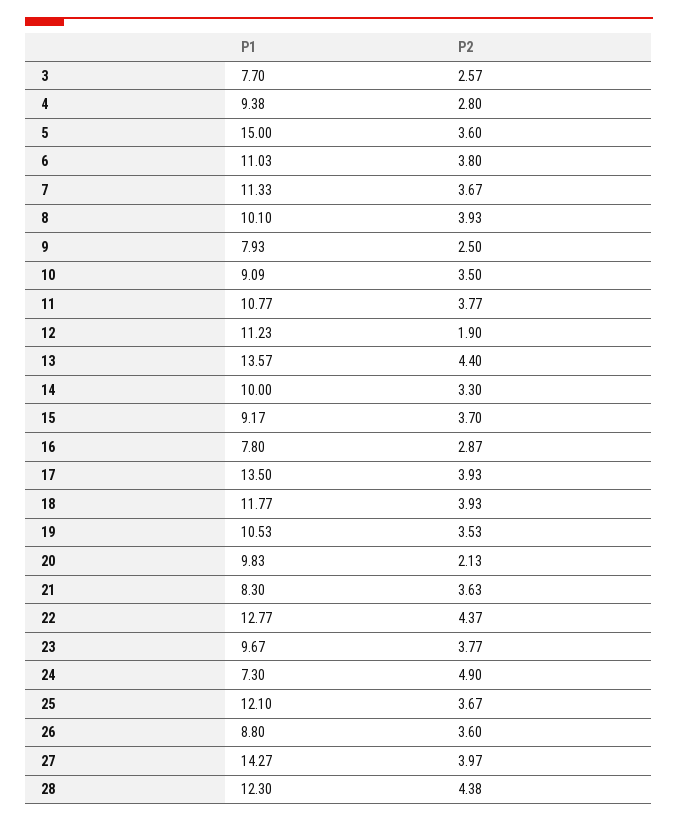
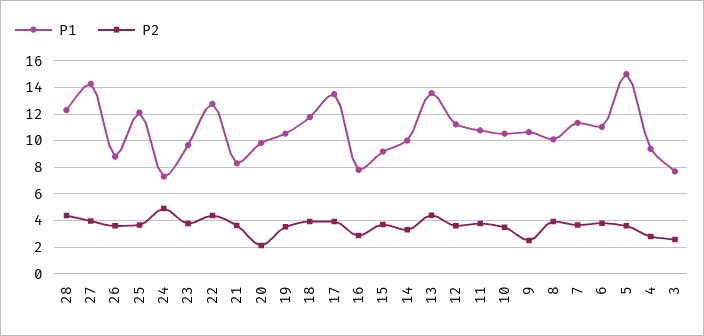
  {
    "P1": {
      "3": 7.7,
      "4": 9.38,
      "5": 15,
      "6": 11.03,
      "7": 11.33,
      "8": 10.1,
-     "9": 7.93,
+     "9": 10.5,
-     "10": 9.09,
+     "10": 10.5,
      "11": 10.77,
      "12": 11.23,
      "13": 13.57,
      "14": 10,
      "15": 9.17,
      "16": 7.8,
      "17": 13.5,
      "18": 11.77,
      "19": 10.53,
      "20": 9.83,
      "21": 8.3,
      "22": 12.77,
      "23": 9.67,
      "24": 7.3,
      "25": 12.1,
      "26": 8.8,
      "27": 14.27,
      "28": 12.3
    },
    "P2": {
      "3": 2.57,
      "4": 2.8,
      "5": 3.6,
      "6": 3.8,
      "7": 3.67,
      "8": 3.93,
      "9": 2.5,
      "10": 3.5,
      "11": 3.77,
-     "12": 1.9,
+     "12": 3.5,
      "13": 4.4,
      "14": 3.3,
      "15": 3.7,
      "16": 2.87,
      "17": 3.93,
      "18": 3.93,
      "19": 3.53,
      "20": 2.13,
      "21": 3.63,
      "22": 4.37,
      "23": 3.77,
      "24": 4.9,
      "25": 3.67,
      "26": 3.6,
      "27": 3.97,
      "28": 4.38
    }
  }

